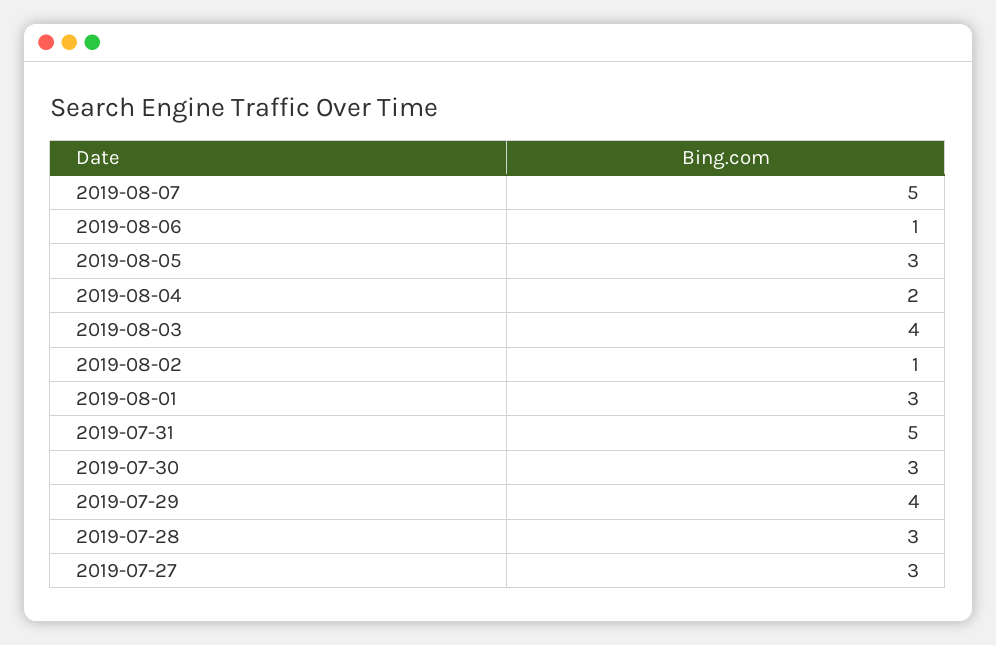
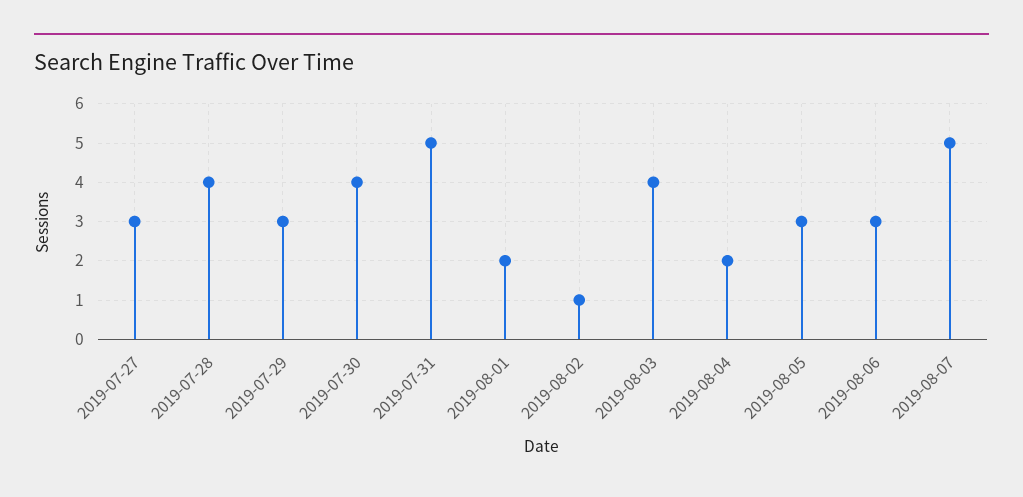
  {
    "2019-08-07": 5,
-   "2019-08-06": 1,
+   "2019-08-06": 3,
    "2019-08-05": 3,
    "2019-08-04": 2,
    "2019-08-03": 4,
    "2019-08-02": 1,
-   "2019-08-01": 3,
+   "2019-08-01": 2,
    "2019-07-31": 5,
-   "2019-07-30": 3,
+   "2019-07-30": 4,
-   "2019-07-29": 4,
+   "2019-07-29": 3,
-   "2019-07-28": 3,
+   "2019-07-28": 4,
    "2019-07-27": 3
  }

